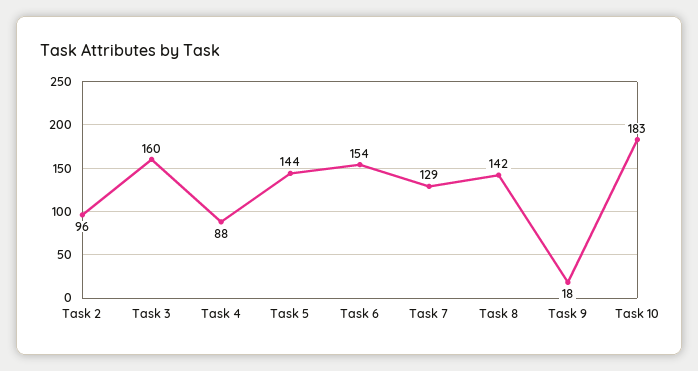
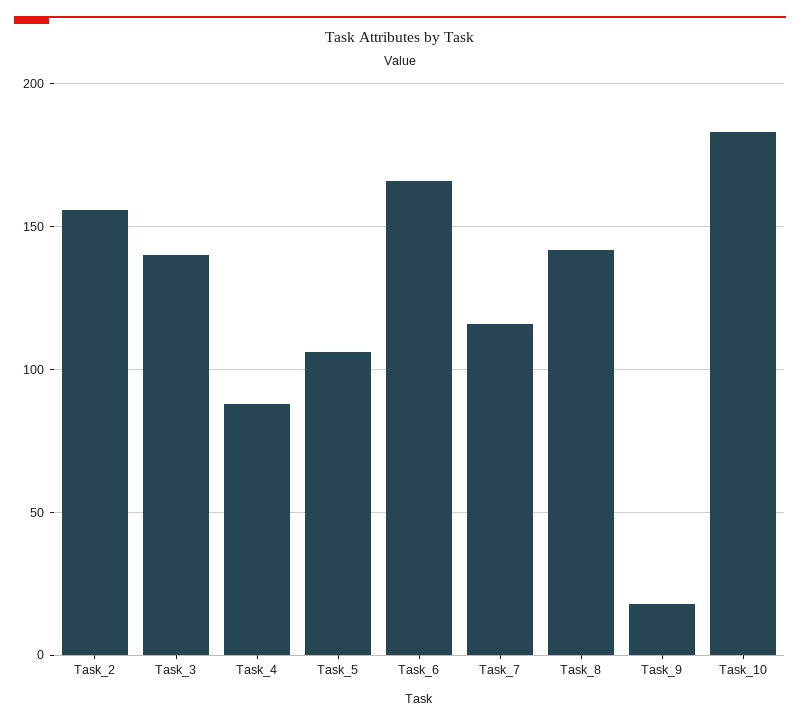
  {
-   "Task 2": 96,
+   "Task 2": 155,
-   "Task 3": 160,
+   "Task 3": 140,
    "Task 4": 88,
-   "Task 5": 144,
+   "Task 5": 105,
-   "Task 6": 154,
+   "Task 6": 165,
-   "Task 7": 129,
+   "Task 7": 115,
    "Task 8": 142,
    "Task 9": 18,
    "Task 10": 183
  }

